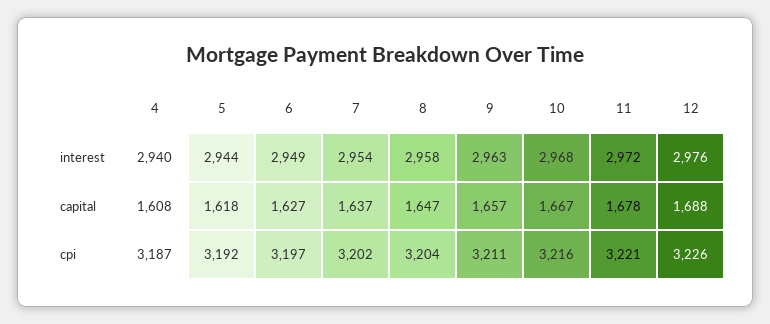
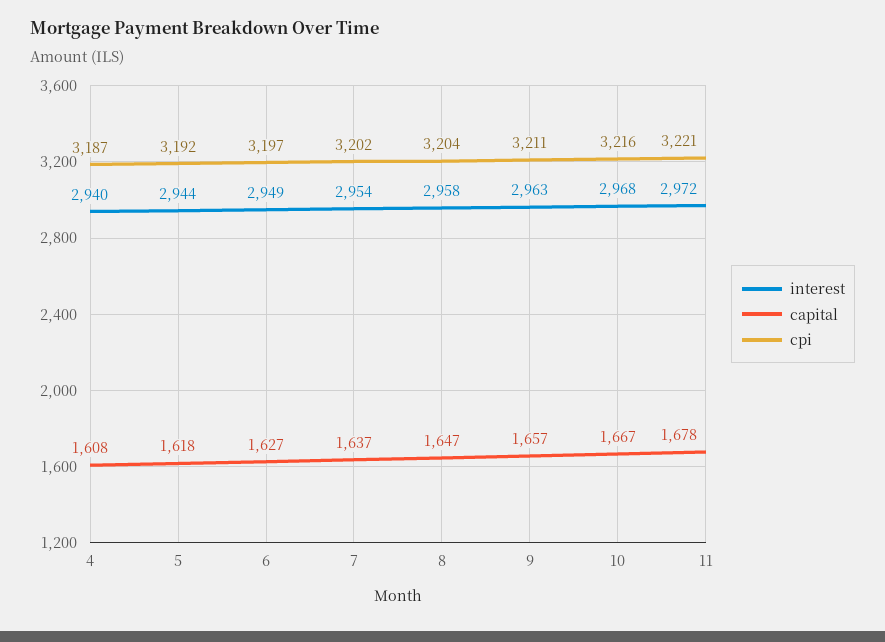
  {
    "interest": {
      "4": 2940,
      "5": 2944,
      "6": 2949,
      "7": 2954,
      "8": 2958,
      "9": 2963,
      "10": 2968,
-     "11": 2972,
+     "11": 2972
-     "12": 2976
    },
    "capital": {
      "4": 1608,
      "5": 1618,
      "6": 1627,
      "7": 1637,
      "8": 1647,
      "9": 1657,
      "10": 1667,
-     "11": 1678,
+     "11": 1678
-     "12": 1688
    },
    "cpi": {
      "4": 3187,
      "5": 3192,
      "6": 3197,
      "7": 3202,
      "8": 3204,
      "9": 3211,
      "10": 3216,
-     "11": 3221,
+     "11": 3221
-     "12": 3226
    }
  }

